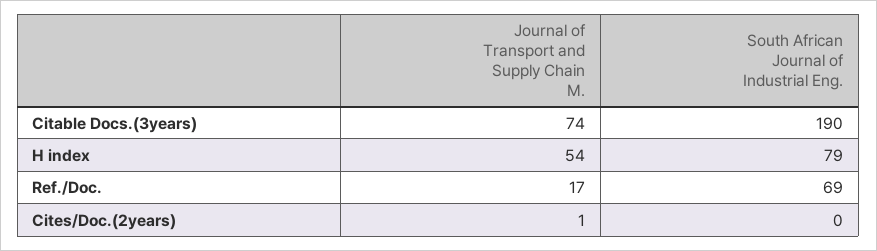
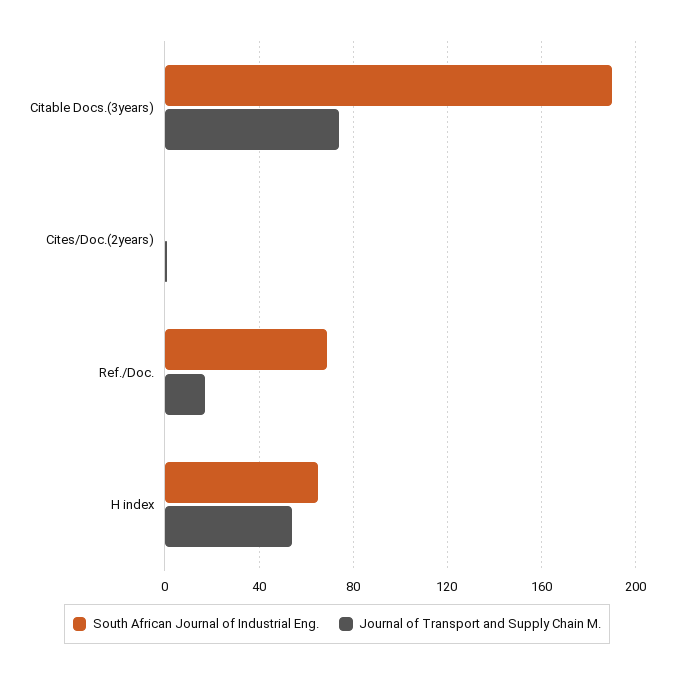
  {
    "Journal of Transport and Supply Chain M.": {
      "Citable Docs.(3years)": 74,
      "H index": 54,
      "Ref./Doc.": 17,
      "Cites/Doc.(2years)": 1
    },
    "South African Journal of Industrial Eng.": {
      "Citable Docs.(3years)": 190,
-     "H index": 79,
+     "H index": 65,
      "Ref./Doc.": 69,
      "Cites/Doc.(2years)": 0
    }
  }

